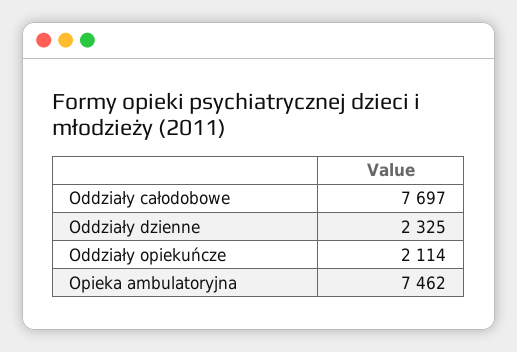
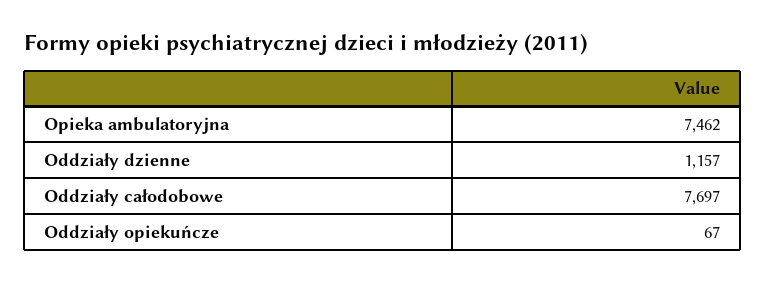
  {
    "Oddziały całodobowe": 7697,
-   "Oddziały dzienne": 2325,
+   "Oddziały dzienne": 1157,
-   "Oddziały opiekuńcze": 2114,
+   "Oddziały opiekuńcze": 67,
    "Opieka ambulatoryjna": 7462
  }

